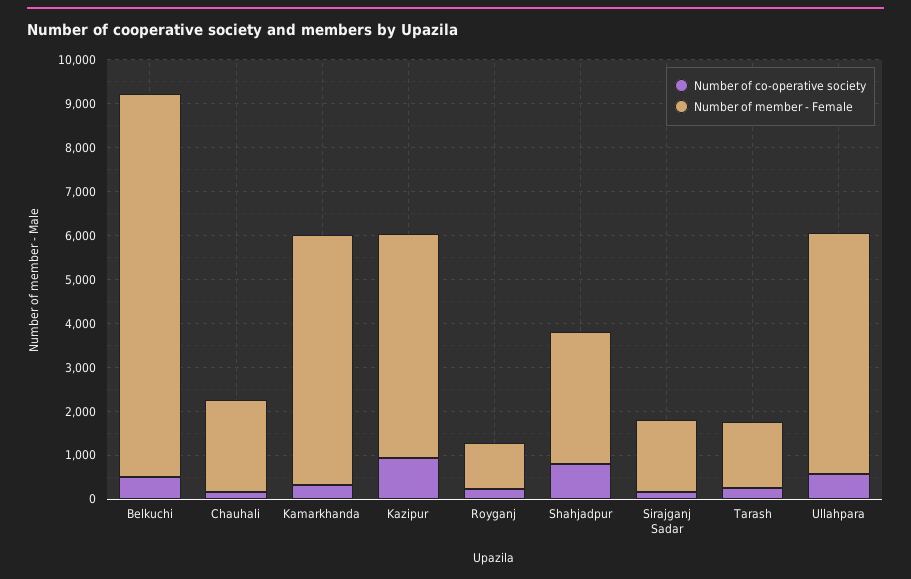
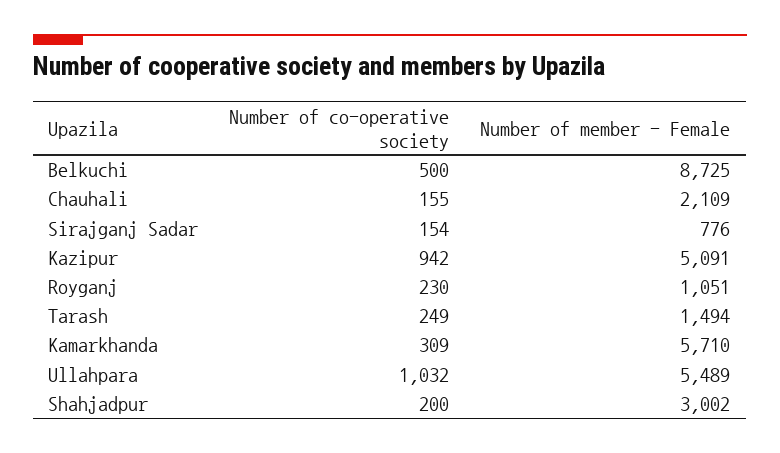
  {
    "Number of co-operative society": {
      "Belkuchi": 500,
      "Chauhali": 155,
      "Kamarkhanda": 309,
      "Kazipur": 942,
      "Royganj": 230,
-     "Shahjadpur": 800,
+     "Shahjadpur": 200,
      "Sirajganj Sadar": 154,
      "Tarash": 249,
-     "Ullahpara": 600
+     "Ullahpara": 1032
    },
    "Number of member - Female": {
      "Belkuchi": 8725,
      "Chauhali": 2109,
      "Kamarkhanda": 5710,
      "Kazipur": 5091,
      "Royganj": 1051,
      "Shahjadpur": 3002,
-     "Sirajganj Sadar": 1600,
+     "Sirajganj Sadar": 776,
      "Tarash": 1494,
      "Ullahpara": 5489
    }
  }

